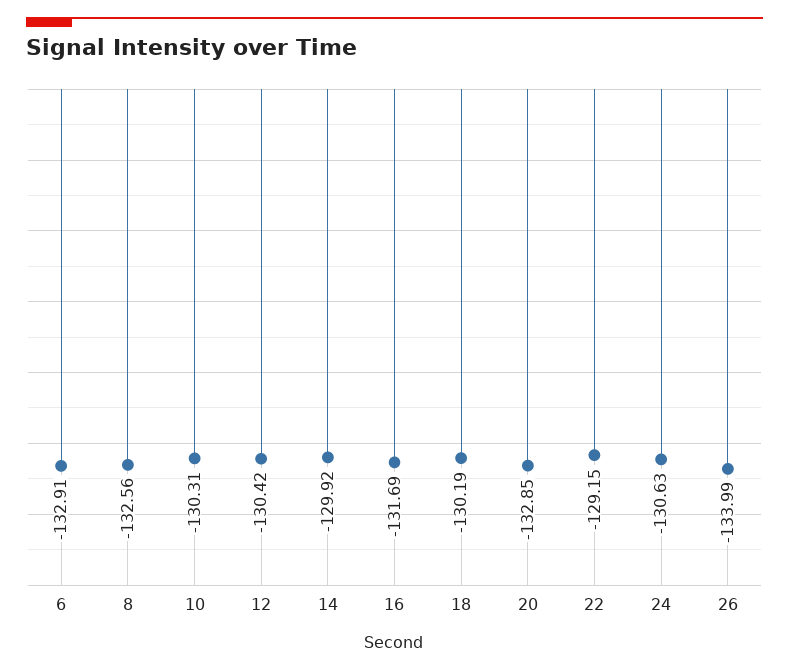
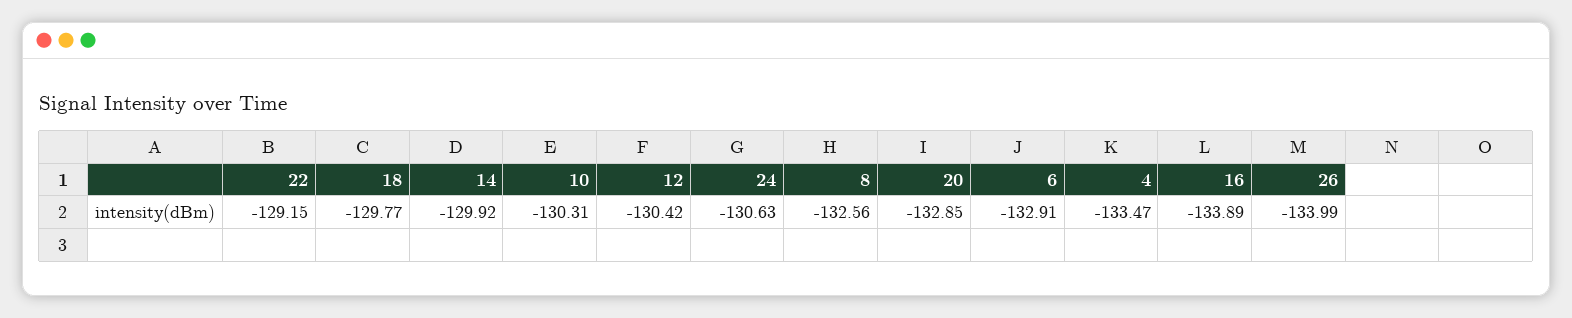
  {
    "6": -132.91,
    "8": -132.56,
    "10": -130.31,
    "12": -130.42,
    "14": -129.92,
-   "16": -131.69,
+   "16": -133.89,
-   "18": -130.19,
+   "18": -129.77,
    "20": -132.85,
    "22": -129.15,
    "24": -130.63,
-   "26": -133.99
+   "26": -133.99,
+   "4": -133.47
  }

